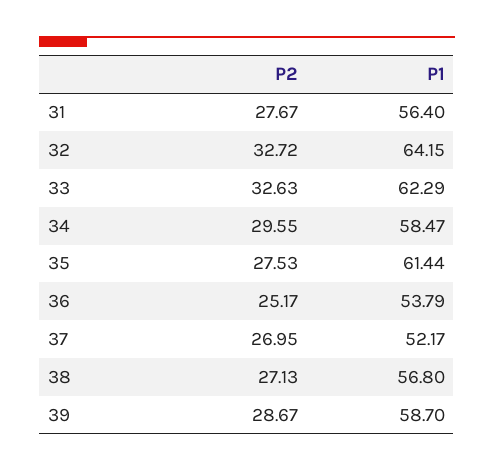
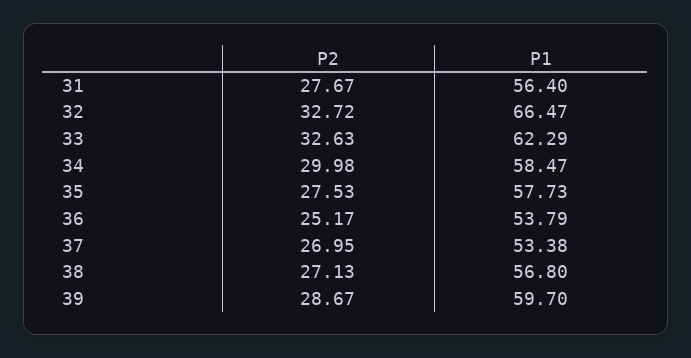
  {
    "P2": {
      "31": 27.67,
      "32": 32.72,
      "33": 32.63,
-     "34": 29.55,
+     "34": 29.98,
      "35": 27.53,
      "36": 25.17,
      "37": 26.95,
      "38": 27.13,
      "39": 28.67
    },
    "P1": {
      "31": 56.4,
-     "32": 64.15,
+     "32": 66.47,
      "33": 62.29,
      "34": 58.47,
-     "35": 61.44,
+     "35": 57.73,
      "36": 53.79,
-     "37": 52.17,
+     "37": 53.38,
      "38": 56.8,
-     "39": 58.7
+     "39": 59.7
    }
  }

